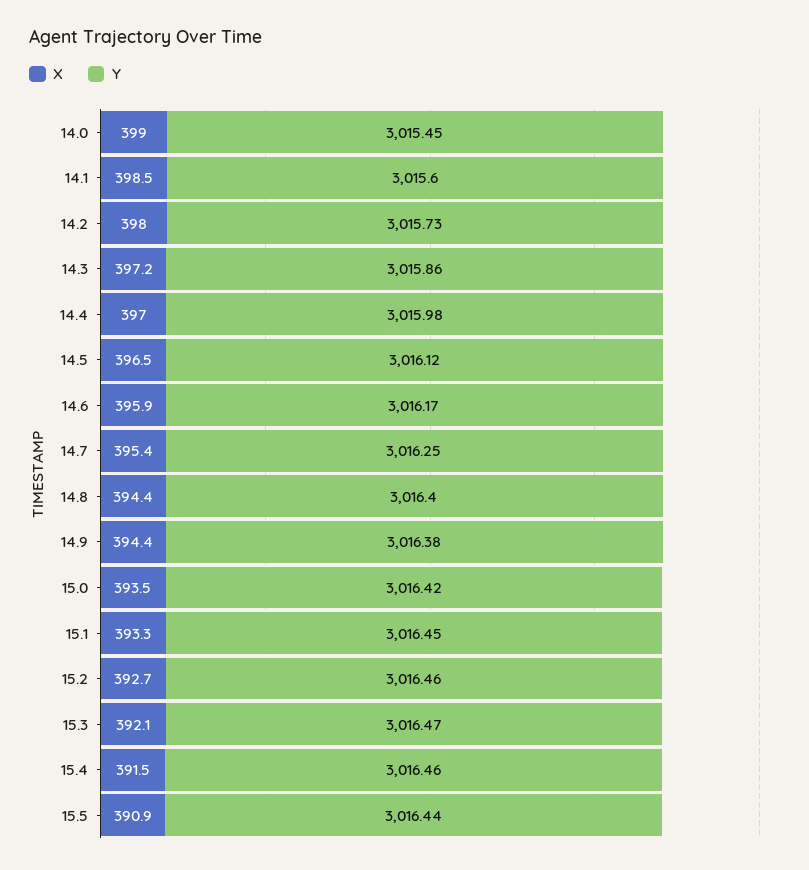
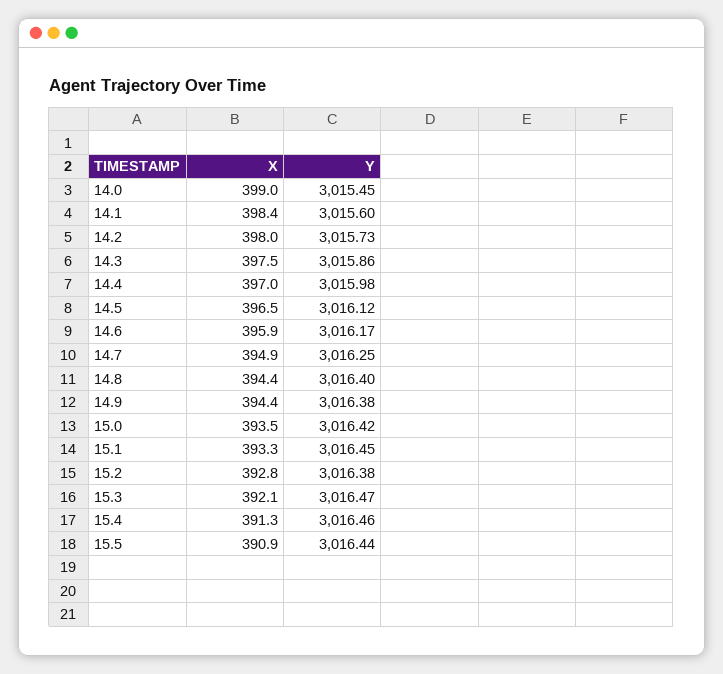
  {
    "X": {
      "14.0": 399,
-     "14.1": 398.5,
+     "14.1": 398.4,
      "14.2": 398,
-     "14.3": 397.2,
+     "14.3": 397.5,
      "14.4": 397,
      "14.5": 396.5,
      "14.6": 395.9,
-     "14.7": 395.4,
+     "14.7": 394.9,
      "14.8": 394.4,
      "14.9": 394.4,
      "15.0": 393.5,
      "15.1": 393.3,
-     "15.2": 392.7,
+     "15.2": 392.8,
      "15.3": 392.1,
-     "15.4": 391.5,
+     "15.4": 391.3,
      "15.5": 390.9
    },
    "Y": {
      "14.0": 3015.45,
      "14.1": 3015.6,
      "14.2": 3015.73,
      "14.3": 3015.86,
      "14.4": 3015.98,
      "14.5": 3016.12,
      "14.6": 3016.17,
      "14.7": 3016.25,
      "14.8": 3016.4,
      "14.9": 3016.38,
      "15.0": 3016.42,
      "15.1": 3016.45,
-     "15.2": 3016.46,
+     "15.2": 3016.38,
      "15.3": 3016.47,
      "15.4": 3016.46,
      "15.5": 3016.44
    }
  }

